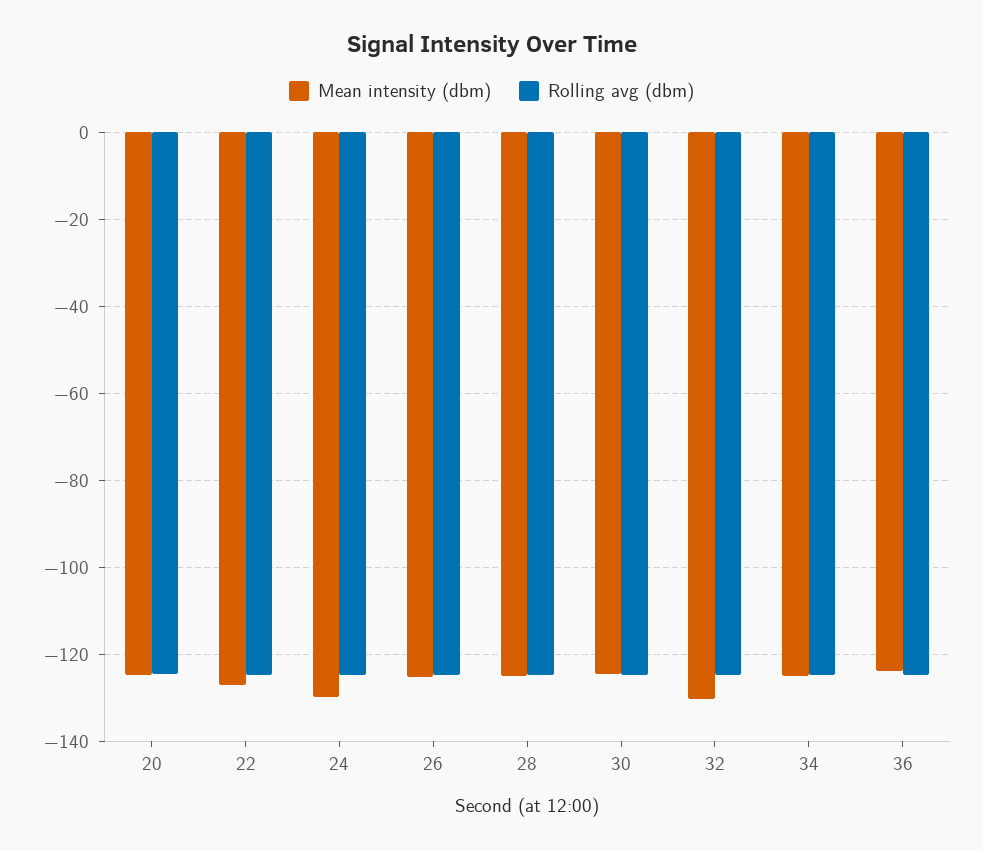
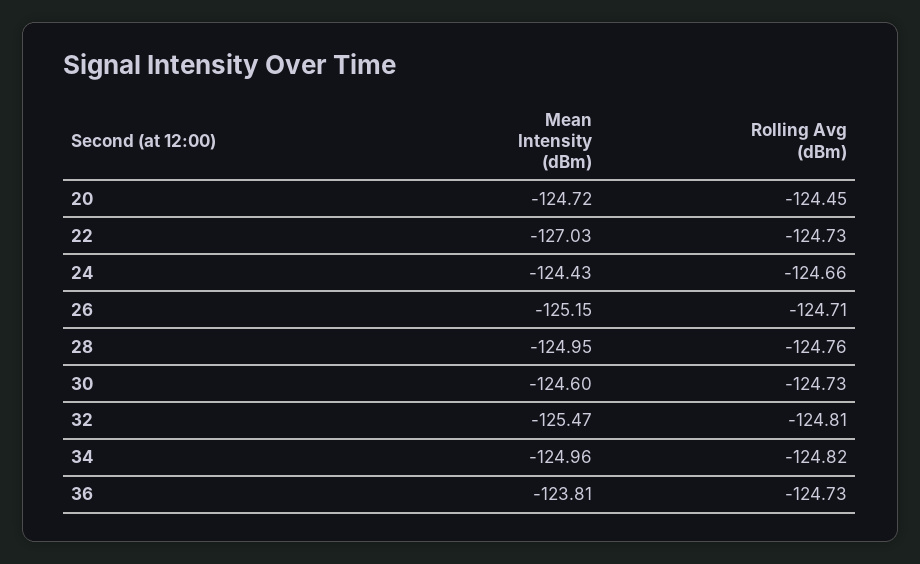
  {
    "Mean intensity (dbm)": {
      "20": -124.72,
      "22": -127.03,
-     "24": -130,
+     "24": -124.43,
      "26": -125.15,
      "28": -124.95,
      "30": -124.6,
-     "32": -130,
+     "32": -125.47,
      "34": -124.96,
      "36": -123.81
    },
    "Rolling avg (dbm)": {
      "20": -124.45,
      "22": -124.73,
      "24": -124.66,
      "26": -124.71,
      "28": -124.76,
      "30": -124.73,
      "32": -124.81,
      "34": -124.82,
      "36": -124.73
    }
  }

